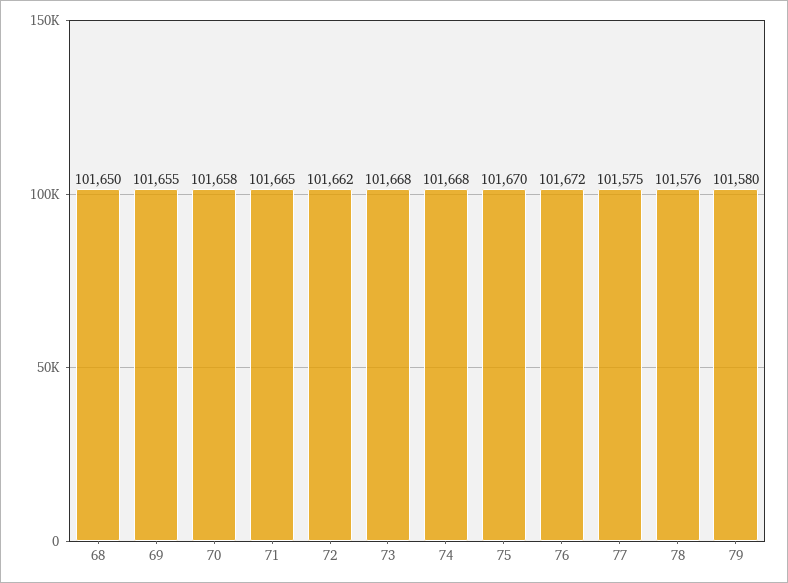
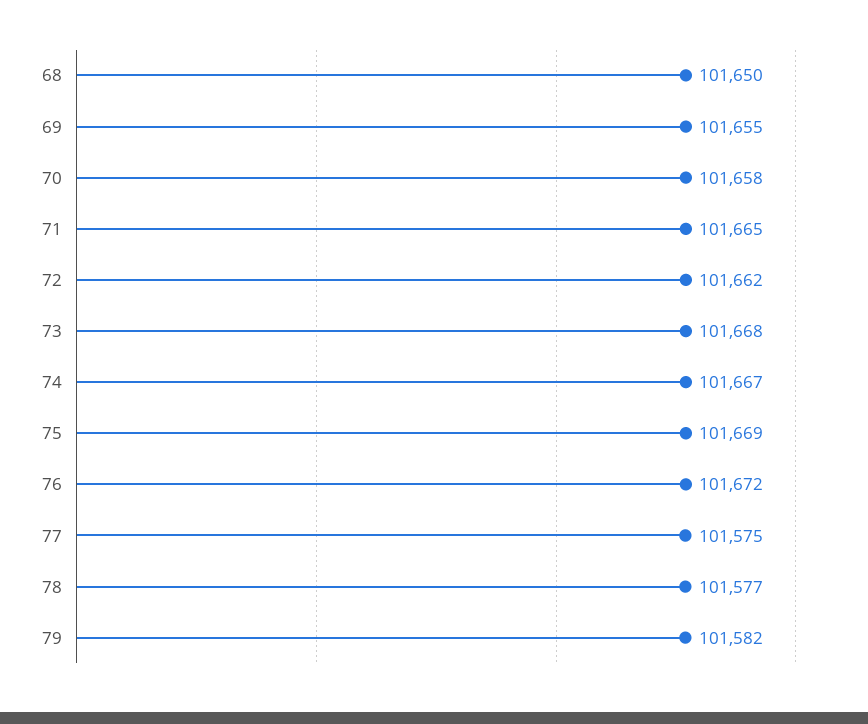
  {
    "68": 101650,
    "69": 101655,
    "70": 101658,
    "71": 101665,
    "72": 101662,
    "73": 101668,
-   "74": 101668,
+   "74": 101667,
-   "75": 101670,
+   "75": 101669,
    "76": 101672,
    "77": 101575,
-   "78": 101576,
+   "78": 101577,
-   "79": 101580
+   "79": 101582
  }

